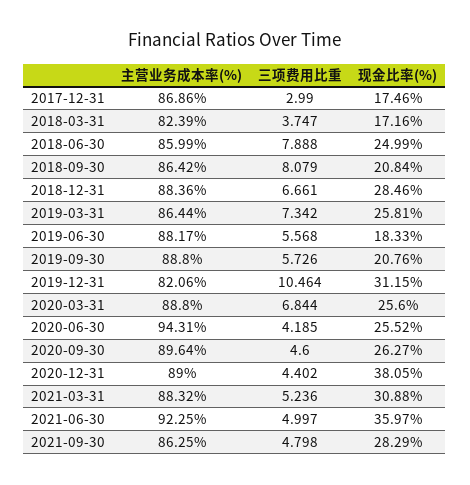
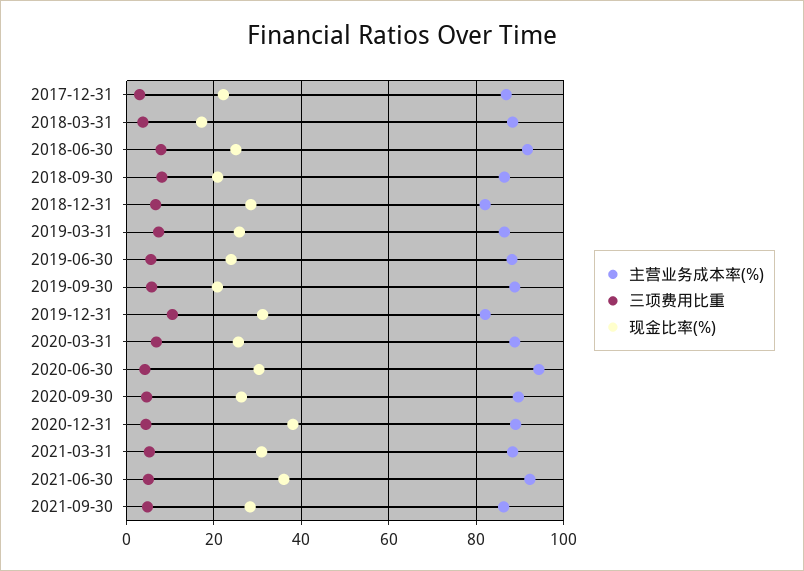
  {
    "主营业务成本率(%)": {
      "2017-12-31": 86.86,
-     "2018-03-31": 82.39,
+     "2018-03-31": 88,
-     "2018-06-30": 85.99,
+     "2018-06-30": 92,
      "2018-09-30": 86.42,
-     "2018-12-31": 88.36,
+     "2018-12-31": 82,
      "2019-03-31": 86.44,
      "2019-06-30": 88.17,
      "2019-09-30": 88.8,
      "2019-12-31": 82.06,
      "2020-03-31": 88.8,
      "2020-06-30": 94.31,
      "2020-09-30": 89.64,
      "2020-12-31": 89,
      "2021-03-31": 88.32,
      "2021-06-30": 92.25,
      "2021-09-30": 86.25
    },
    "三项费用比重": {
      "2017-12-31": 2.99,
      "2018-03-31": 3.747,
      "2018-06-30": 7.888,
      "2018-09-30": 8.079,
      "2018-12-31": 6.661,
      "2019-03-31": 7.342,
      "2019-06-30": 5.568,
      "2019-09-30": 5.726,
      "2019-12-31": 10.464,
      "2020-03-31": 6.844,
      "2020-06-30": 4.185,
      "2020-09-30": 4.6,
      "2020-12-31": 4.402,
      "2021-03-31": 5.236,
      "2021-06-30": 4.997,
      "2021-09-30": 4.798
    },
    "现金比率(%)": {
-     "2017-12-31": 17.46,
+     "2017-12-31": 22,
      "2018-03-31": 17.16,
      "2018-06-30": 24.99,
      "2018-09-30": 20.84,
      "2018-12-31": 28.46,
      "2019-03-31": 25.81,
-     "2019-06-30": 18.33,
+     "2019-06-30": 24,
      "2019-09-30": 20.76,
      "2019-12-31": 31.15,
      "2020-03-31": 25.6,
-     "2020-06-30": 25.52,
+     "2020-06-30": 30,
      "2020-09-30": 26.27,
      "2020-12-31": 38.05,
      "2021-03-31": 30.88,
      "2021-06-30": 35.97,
      "2021-09-30": 28.29
    }
  }

